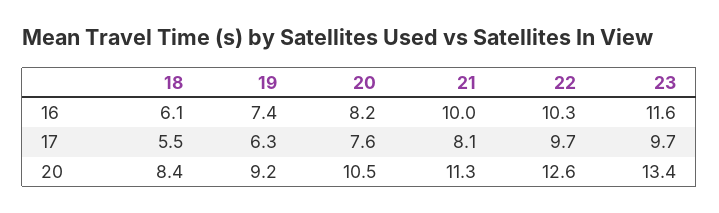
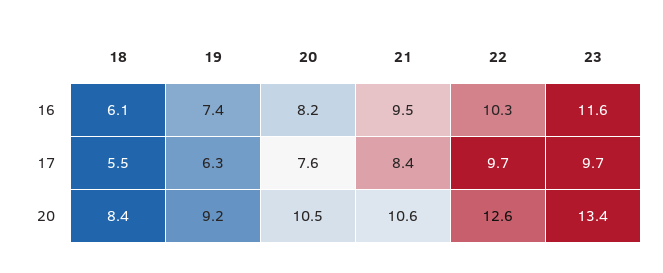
  {
    "18": {
      "16": 6.1,
      "17": 5.5,
      "20": 8.4
    },
    "19": {
      "16": 7.4,
      "17": 6.3,
      "20": 9.2
    },
    "20": {
      "16": 8.2,
      "17": 7.6,
      "20": 10.5
    },
    "21": {
-     "16": 10,
+     "16": 9.5,
-     "17": 8.1,
+     "17": 8.4,
-     "20": 11.3
+     "20": 10.6
    },
    "22": {
      "16": 10.3,
      "17": 9.7,
      "20": 12.6
    },
    "23": {
      "16": 11.6,
      "17": 9.7,
      "20": 13.4
    }
  }

